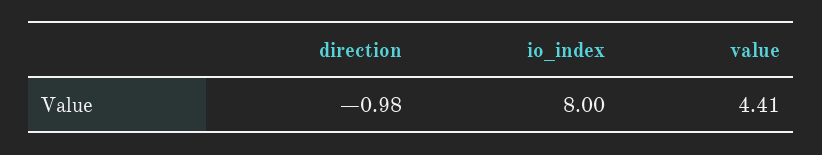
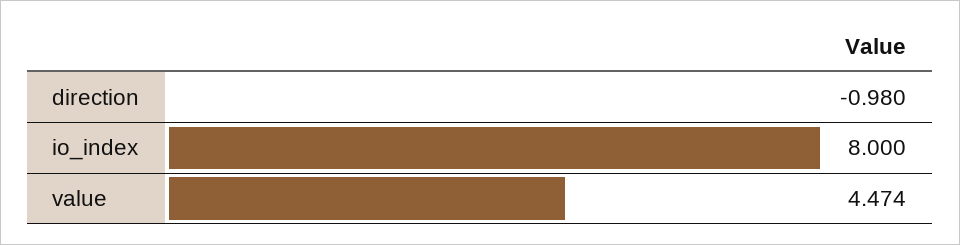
  {
    "direction": -0.98,
    "io_index": 8,
-   "value": 4.41
+   "value": 4.474
  }

